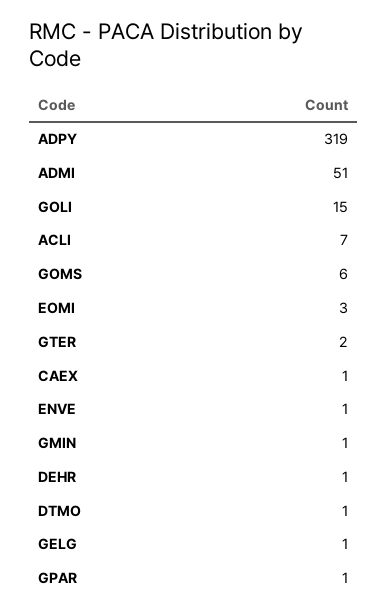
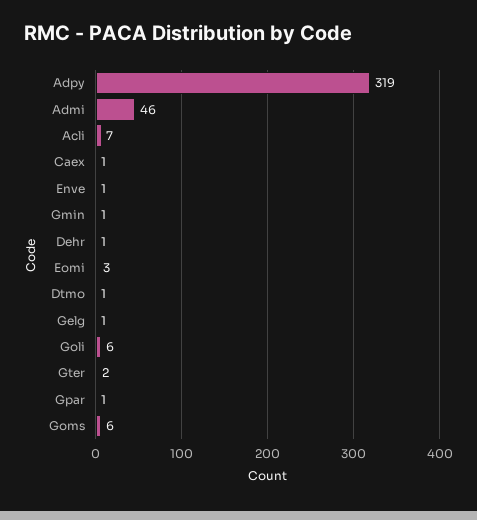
  {
    "ADPY": 319,
-   "ADMI": 51,
+   "ADMI": 46,
-   "GOLI": 15,
+   "GOLI": 6,
    "ACLI": 7,
    "GOMS": 6,
    "EOMI": 3,
    "GTER": 2,
    "CAEX": 1,
    "ENVE": 1,
    "GMIN": 1,
    "DEHR": 1,
    "DTMO": 1,
    "GELG": 1,
    "GPAR": 1
  }

